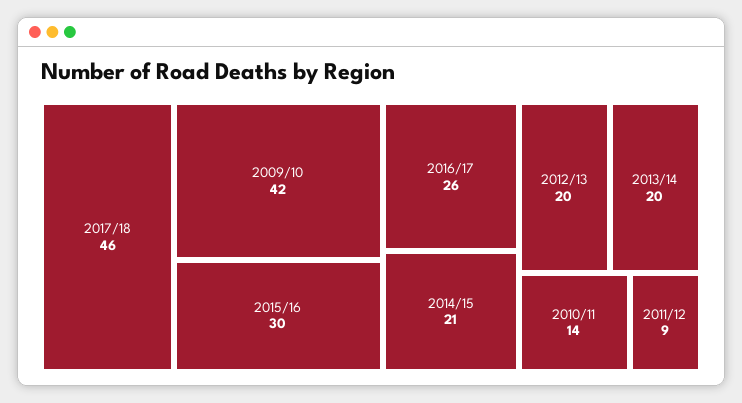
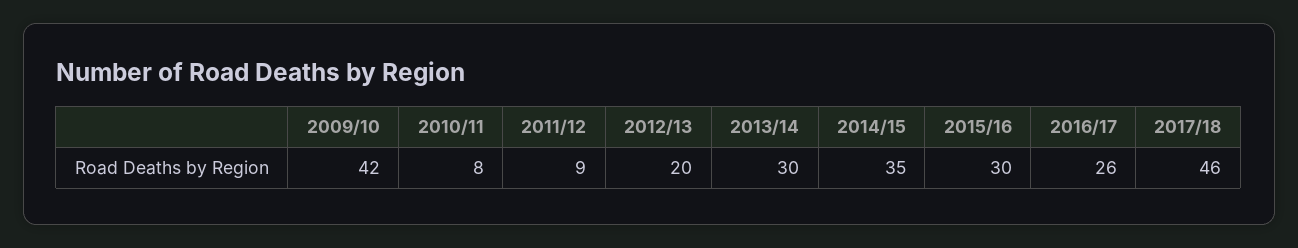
  {
    "2017/18": 46,
    "2009/10": 42,
    "2015/16": 30,
    "2016/17": 26,
-   "2014/15": 21,
+   "2014/15": 35,
    "2012/13": 20,
-   "2013/14": 20,
+   "2013/14": 30,
-   "2010/11": 14,
+   "2010/11": 8,
    "2011/12": 9
  }

